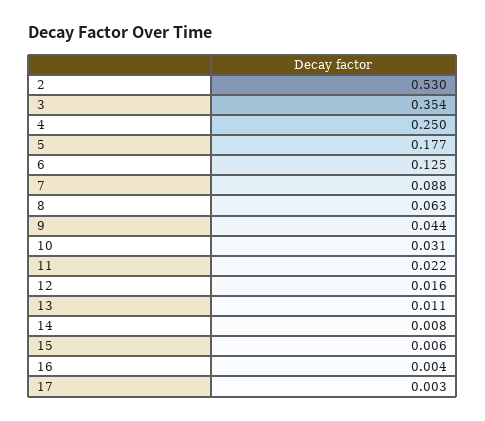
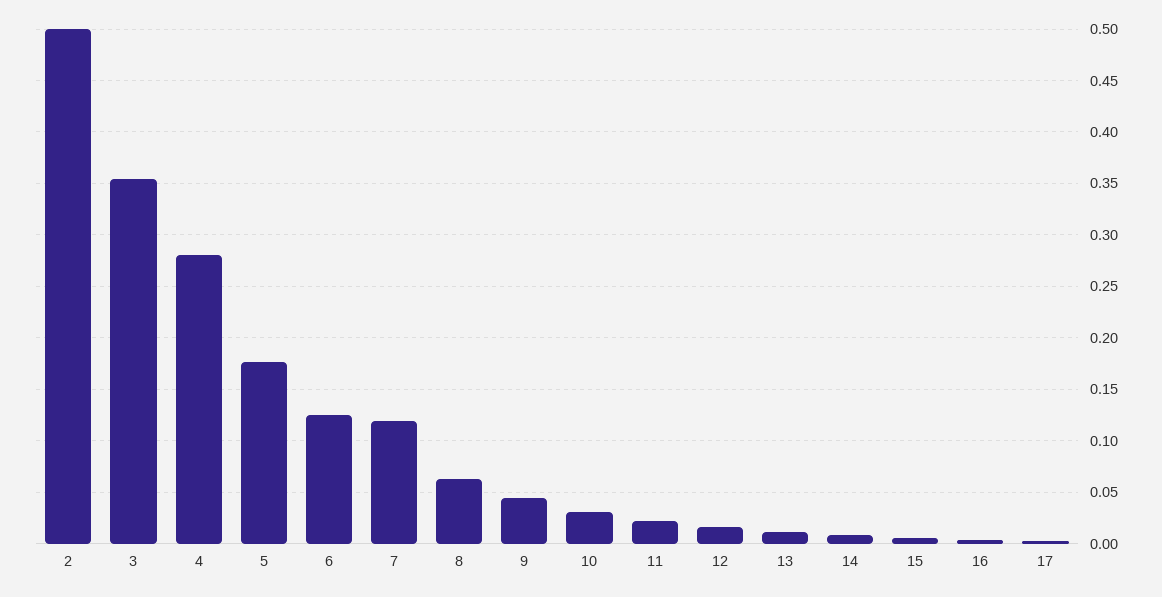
  {
-   "2": 0.53,
+   "2": 0.5,
    "3": 0.354,
-   "4": 0.25,
+   "4": 0.28,
    "5": 0.177,
    "6": 0.125,
-   "7": 0.088,
+   "7": 0.12,
    "8": 0.063,
    "9": 0.044,
    "10": 0.031,
    "11": 0.022,
    "12": 0.016,
    "13": 0.011,
    "14": 0.008,
    "15": 0.006,
    "16": 0.004,
    "17": 0.003
  }

